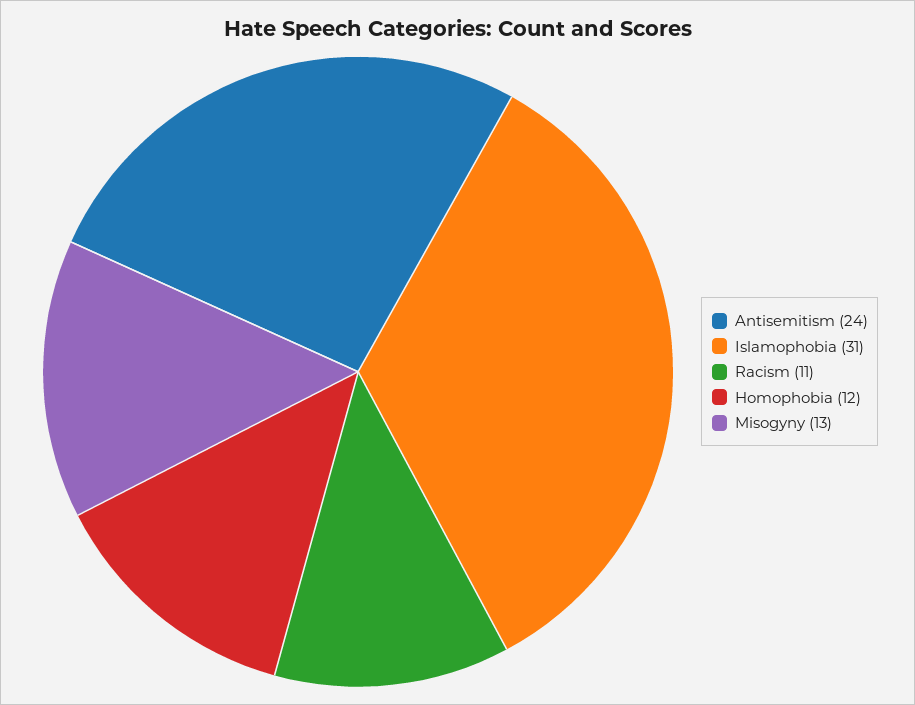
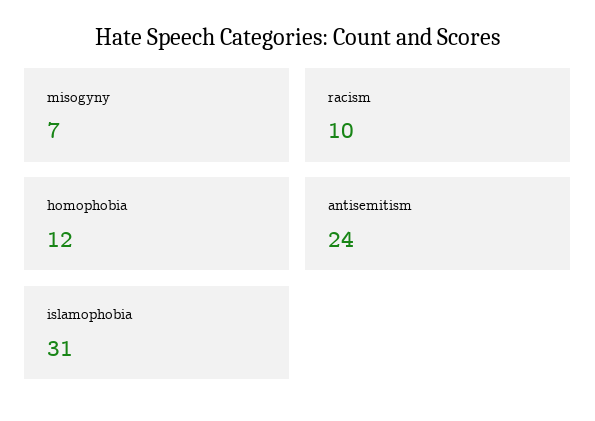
  {
    "Antisemitism": 24,
    "Islamophobia": 31,
-   "Racism": 11,
+   "Racism": 10,
    "Homophobia": 12,
-   "Misogyny": 13
+   "Misogyny": 7
  }

